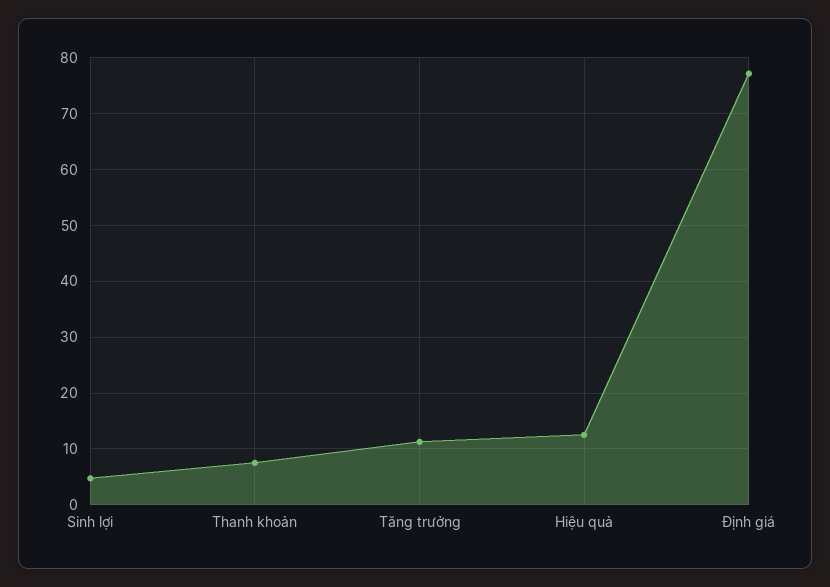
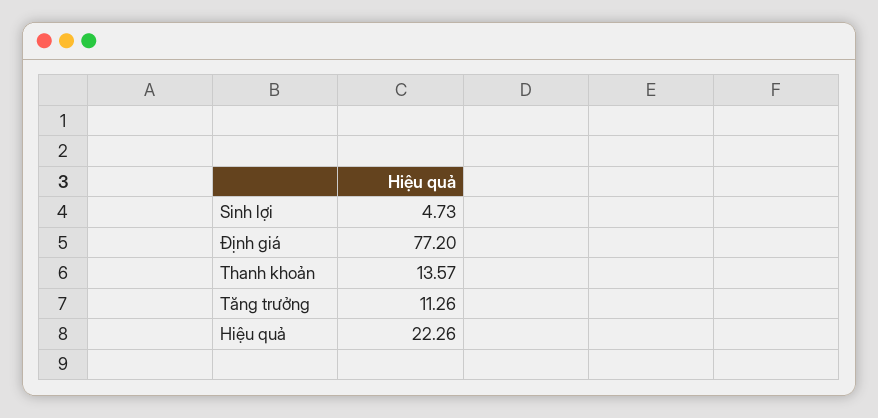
  {
    "Sinh lợi": 4.73,
-   "Thanh khoản": 8,
+   "Thanh khoản": 13.57,
    "Tăng trưởng": 11.26,
-   "Hiệu quả": 12,
+   "Hiệu quả": 22.26,
    "Định giá": 77.2
  }

